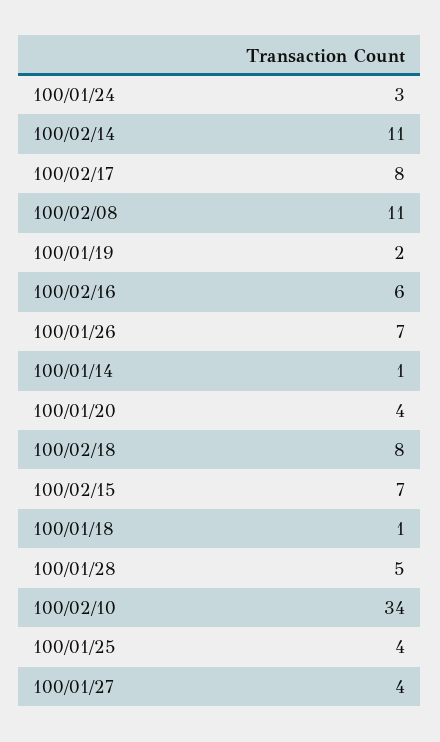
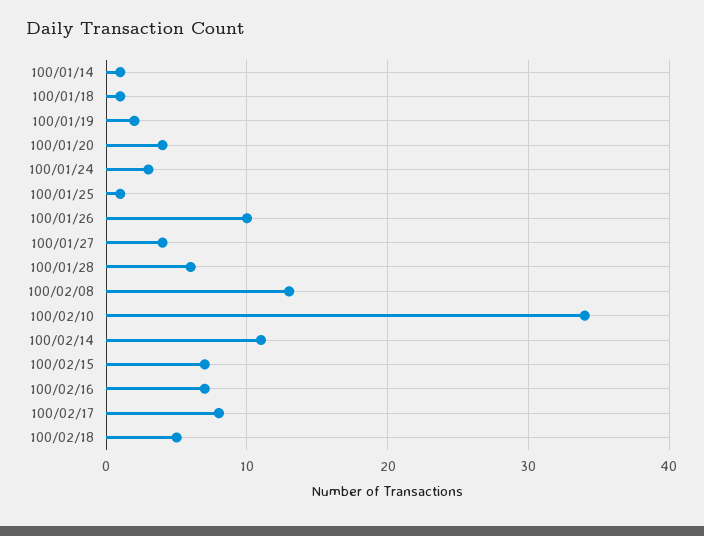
  {
    "100/01/24": 3,
    "100/02/14": 11,
    "100/02/17": 8,
-   "100/02/08": 11,
+   "100/02/08": 13,
    "100/01/19": 2,
-   "100/02/16": 6,
+   "100/02/16": 7,
-   "100/01/26": 7,
+   "100/01/26": 10,
    "100/01/14": 1,
    "100/01/20": 4,
-   "100/02/18": 8,
+   "100/02/18": 5,
    "100/02/15": 7,
    "100/01/18": 1,
-   "100/01/28": 5,
+   "100/01/28": 6,
    "100/02/10": 34,
-   "100/01/25": 4,
+   "100/01/25": 1,
    "100/01/27": 4
  }

